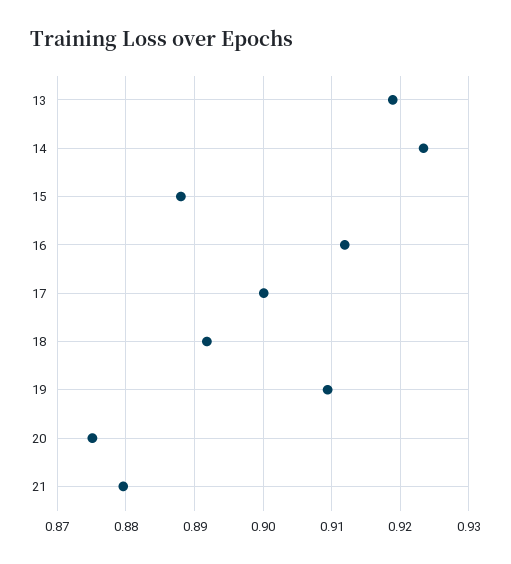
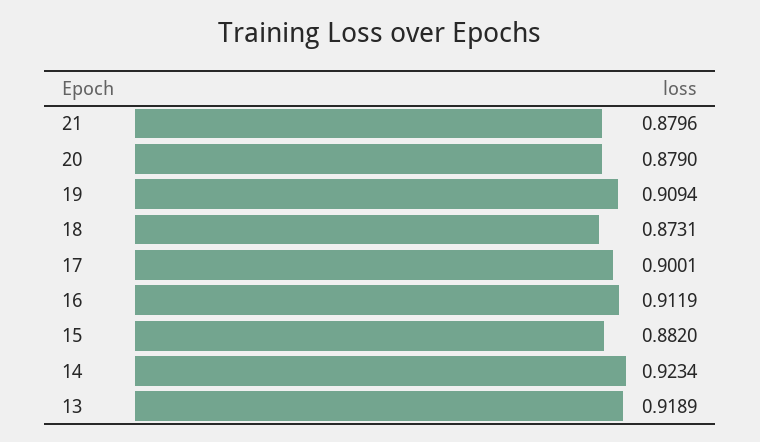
  {
    "13": 0.9189,
    "14": 0.9234,
-   "15": 0.888,
+   "15": 0.882,
    "16": 0.9119,
    "17": 0.9001,
-   "18": 0.892,
+   "18": 0.8731,
    "19": 0.9094,
-   "20": 0.875,
+   "20": 0.879,
    "21": 0.8796
  }

